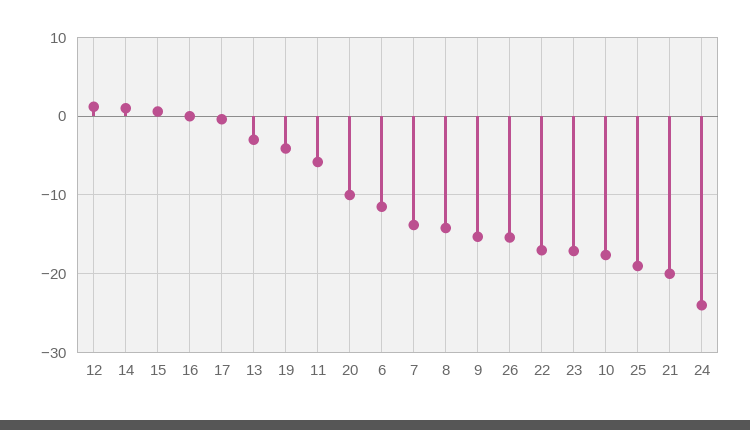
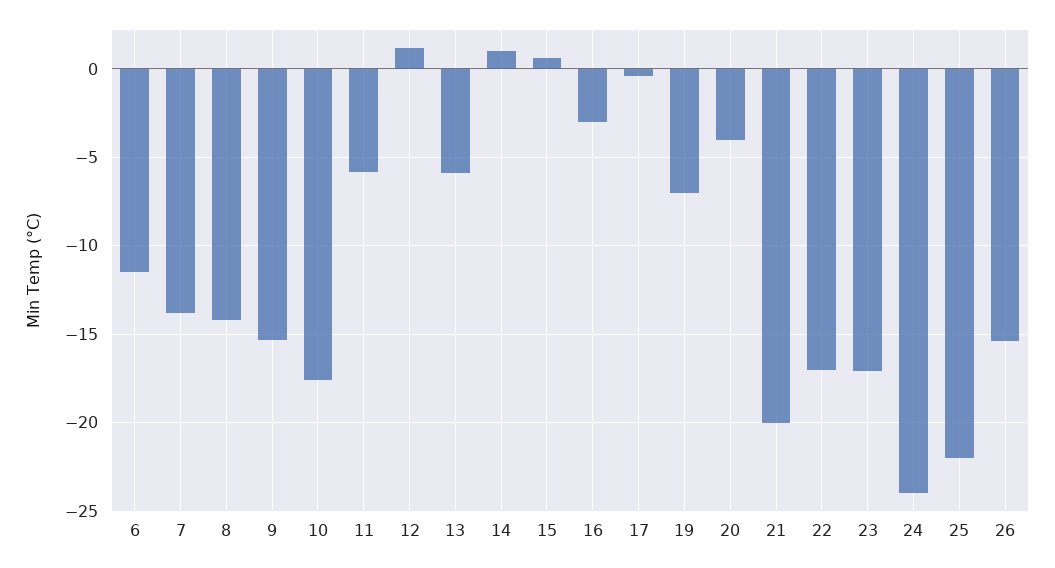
  {
    "12": 1,
    "14": 1,
    "15": 0.5,
-   "16": 0,
+   "16": -3,
    "17": -0.5,
-   "13": -3,
+   "13": -6,
-   "19": -4,
+   "19": -7,
    "11": -6,
-   "20": -10,
+   "20": -4,
    "6": -11.5,
    "7": -14,
    "8": -14,
    "9": -15.5,
    "26": -15.5,
    "22": -17,
    "23": -17,
    "10": -17.5,
-   "25": -19,
+   "25": -22,
    "21": -20,
    "24": -24
  }

